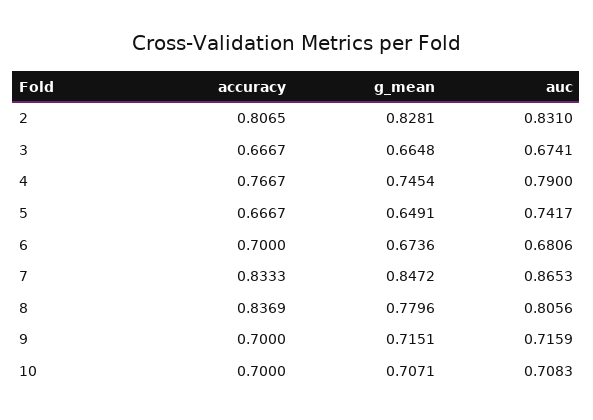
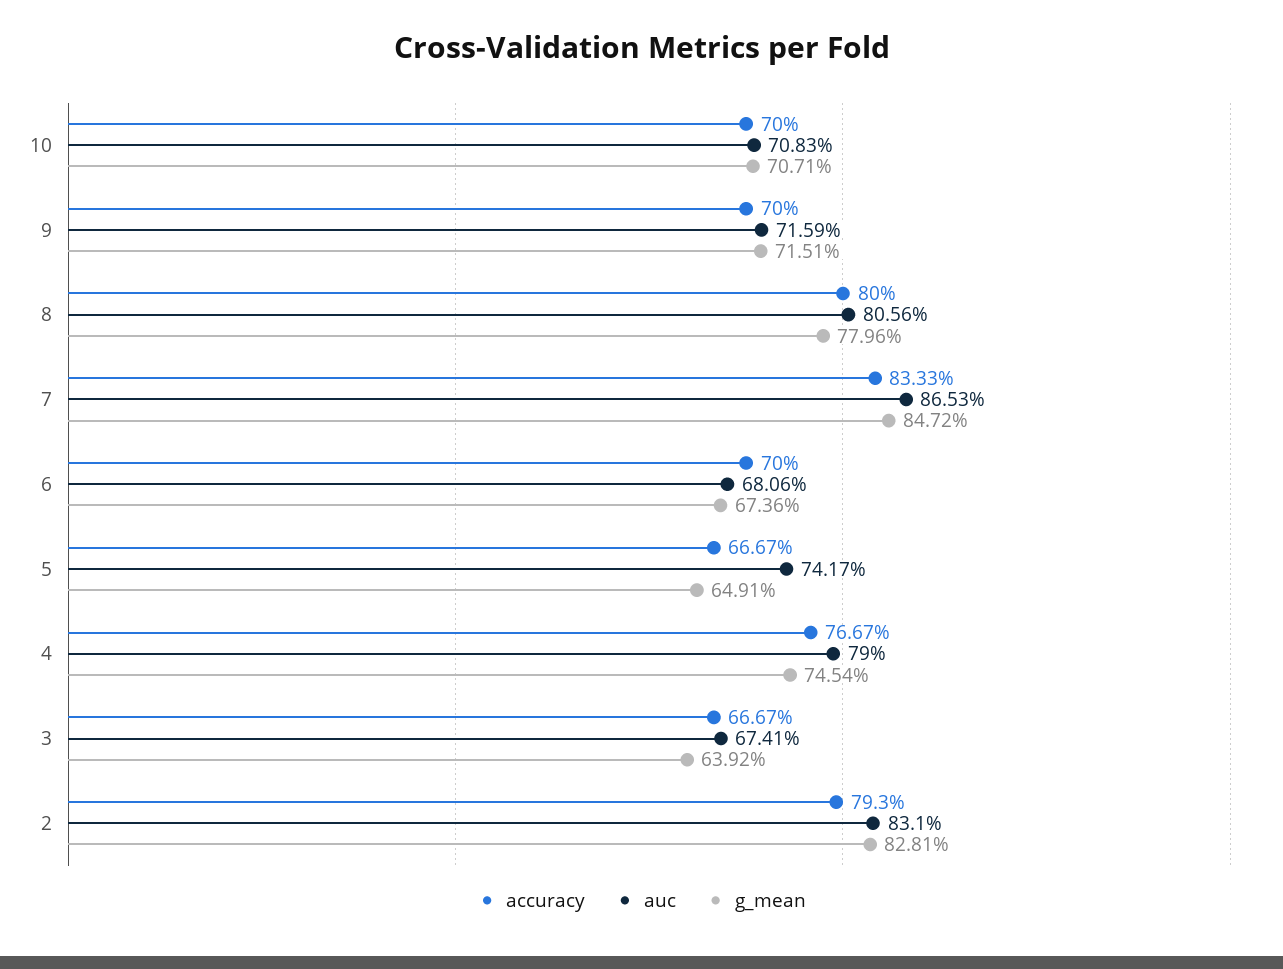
  {
    "accuracy": {
-     "2": 0.8065,
+     "2": 0.793,
      "3": 0.6667,
      "4": 0.7667,
      "5": 0.6667,
      "6": 0.7,
      "7": 0.8333,
-     "8": 0.8369,
+     "8": 0.8,
      "9": 0.7,
      "10": 0.7
    },
    "g_mean": {
      "2": 0.8281,
-     "3": 0.6648,
+     "3": 0.6392,
      "4": 0.7454,
      "5": 0.6491,
      "6": 0.6736,
      "7": 0.8472,
      "8": 0.7796,
      "9": 0.7151,
      "10": 0.7071
    },
    "auc": {
      "2": 0.831,
      "3": 0.6741,
      "4": 0.79,
      "5": 0.7417,
      "6": 0.6806,
      "7": 0.8653,
      "8": 0.8056,
      "9": 0.7159,
      "10": 0.7083
    }
  }

